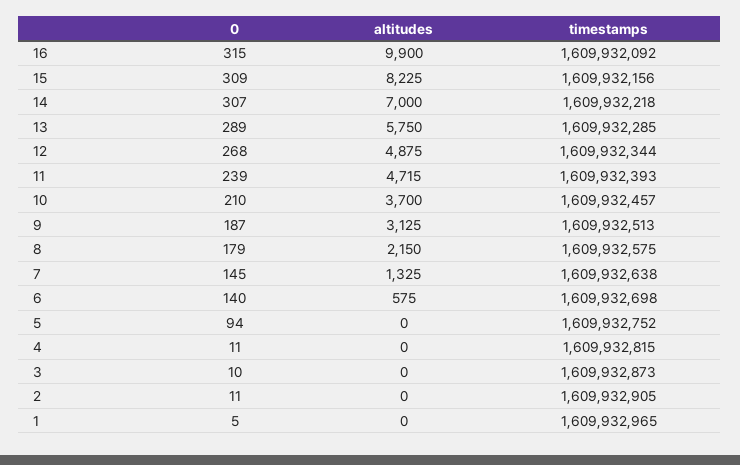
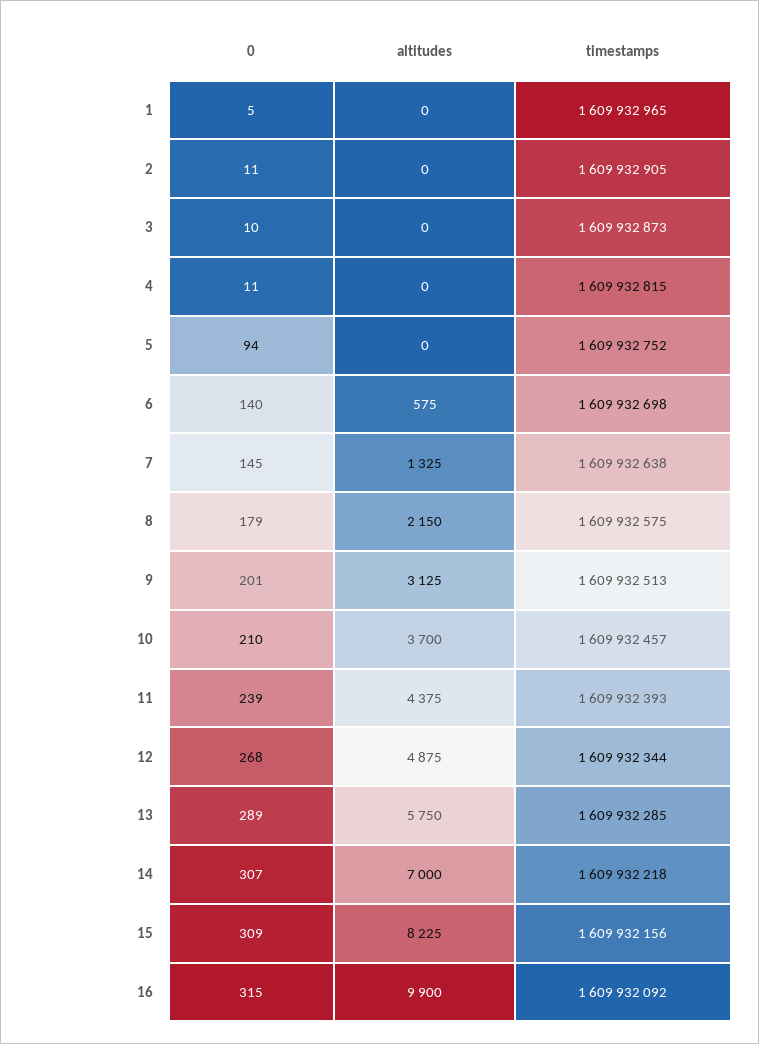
  {
    "0": {
      "16": 315,
      "15": 309,
      "14": 307,
      "13": 289,
      "12": 268,
      "11": 239,
      "10": 210,
-     "9": 187,
+     "9": 201,
      "8": 179,
      "7": 145,
      "6": 140,
      "5": 94,
      "4": 11,
      "3": 10,
      "2": 11,
      "1": 5
    },
    "altitudes": {
      "16": 9900,
      "15": 8225,
      "14": 7000,
      "13": 5750,
      "12": 4875,
-     "11": 4715,
+     "11": 4375,
      "10": 3700,
      "9": 3125,
      "8": 2150,
      "7": 1325,
      "6": 575,
      "5": 0,
      "4": 0,
      "3": 0,
      "2": 0,
      "1": 0
    },
    "timestamps": {
      "16": 1609932092,
      "15": 1609932156,
      "14": 1609932218,
      "13": 1609932285,
      "12": 1609932344,
      "11": 1609932393,
      "10": 1609932457,
      "9": 1609932513,
      "8": 1609932575,
      "7": 1609932638,
      "6": 1609932698,
      "5": 1609932752,
      "4": 1609932815,
      "3": 1609932873,
      "2": 1609932905,
      "1": 1609932965
    }
  }

